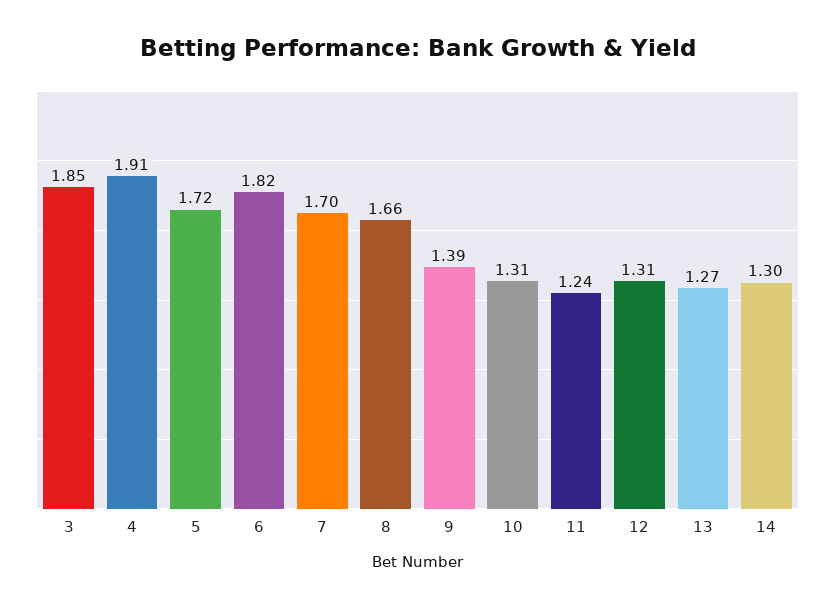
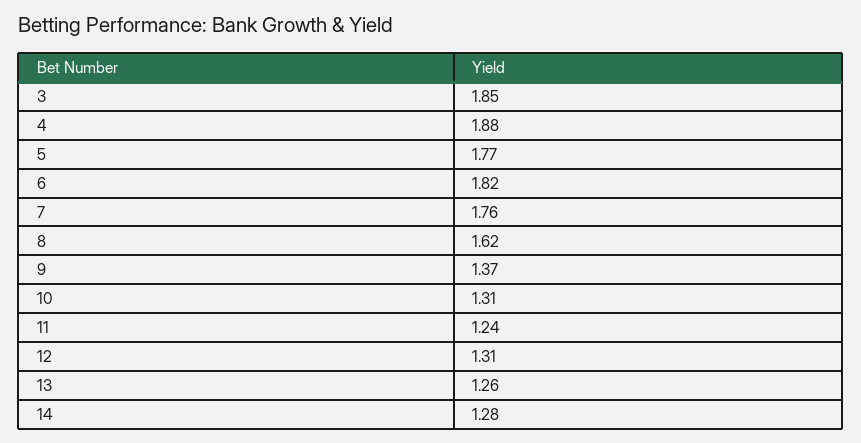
  {
    "3": 1.85,
-   "4": 1.91,
+   "4": 1.88,
-   "5": 1.72,
+   "5": 1.77,
    "6": 1.82,
-   "7": 1.7,
+   "7": 1.76,
-   "8": 1.66,
+   "8": 1.62,
-   "9": 1.39,
+   "9": 1.37,
    "10": 1.31,
    "11": 1.24,
    "12": 1.31,
-   "13": 1.27,
+   "13": 1.26,
-   "14": 1.3
+   "14": 1.28
  }

